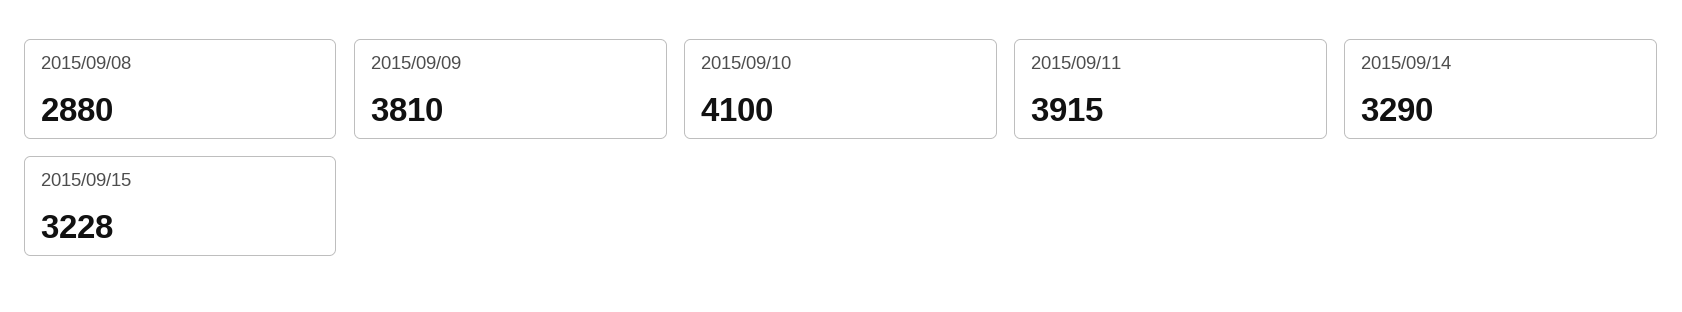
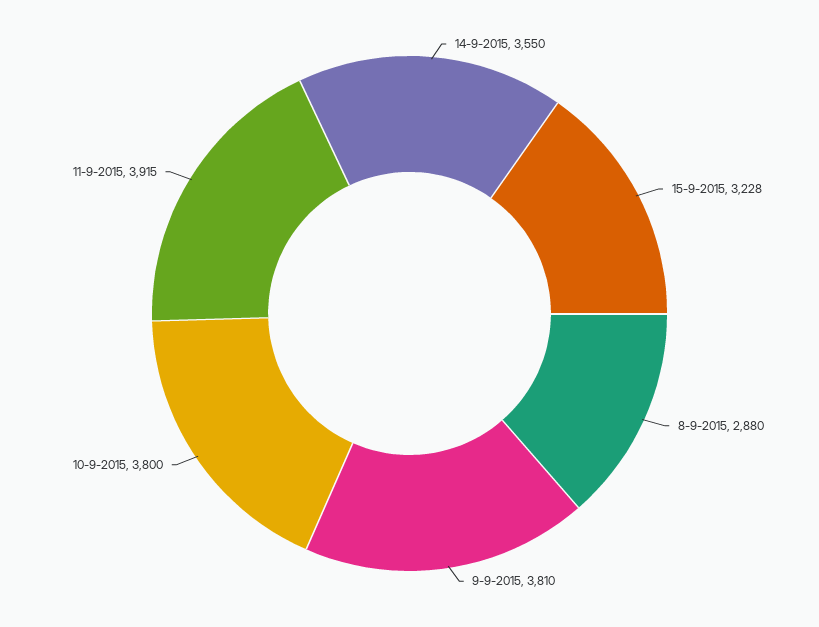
  {
    "2015/09/08": 2880,
    "2015/09/09": 3810,
-   "2015/09/10": 4100,
+   "2015/09/10": 3800,
    "2015/09/11": 3915,
-   "2015/09/14": 3290,
+   "2015/09/14": 3550,
    "2015/09/15": 3228
  }

